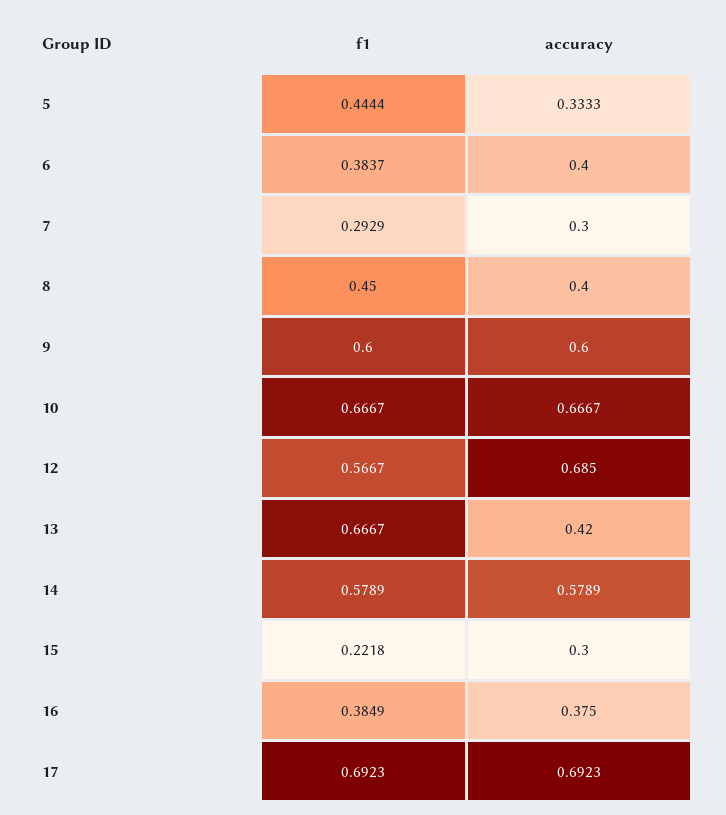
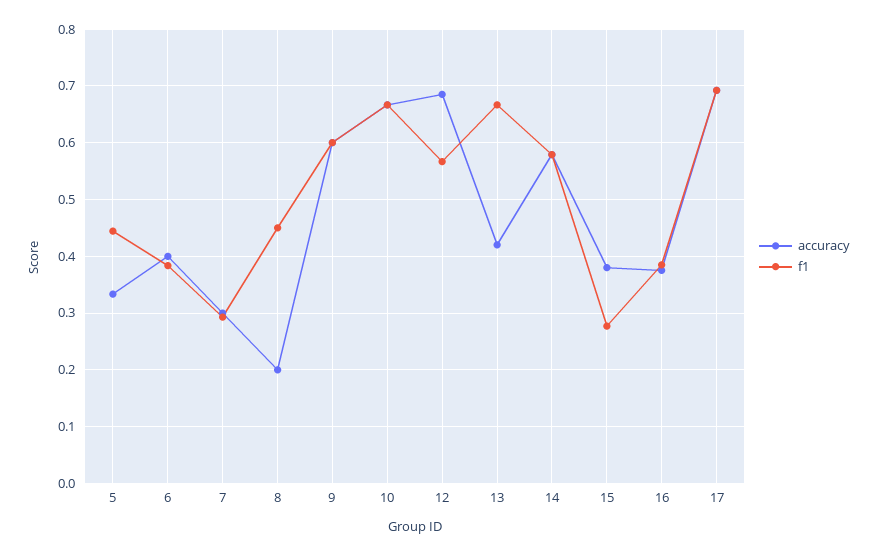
  {
    "f1": {
      "5": 0.4444,
      "6": 0.3837,
      "7": 0.2929,
      "8": 0.45,
      "9": 0.6,
      "10": 0.6667,
      "12": 0.5667,
      "13": 0.6667,
      "14": 0.5789,
-     "15": 0.2218,
+     "15": 0.28,
      "16": 0.3849,
      "17": 0.6923
    },
    "accuracy": {
      "5": 0.3333,
      "6": 0.4,
      "7": 0.3,
-     "8": 0.4,
+     "8": 0.2,
      "9": 0.6,
      "10": 0.6667,
      "12": 0.685,
      "13": 0.42,
      "14": 0.5789,
-     "15": 0.3,
+     "15": 0.38,
      "16": 0.375,
      "17": 0.6923
    }
  }

